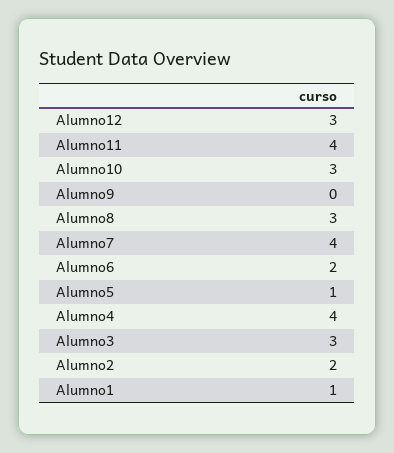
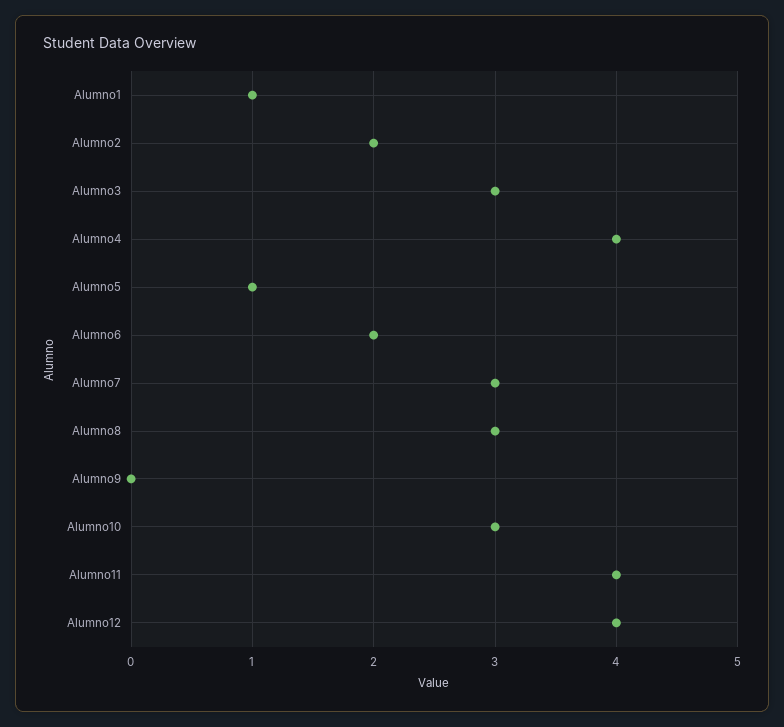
  {
-   "Alumno12": 3,
+   "Alumno12": 4,
    "Alumno11": 4,
    "Alumno10": 3,
    "Alumno9": 0,
    "Alumno8": 3,
-   "Alumno7": 4,
+   "Alumno7": 3,
    "Alumno6": 2,
    "Alumno5": 1,
    "Alumno4": 4,
    "Alumno3": 3,
    "Alumno2": 2,
    "Alumno1": 1
  }

